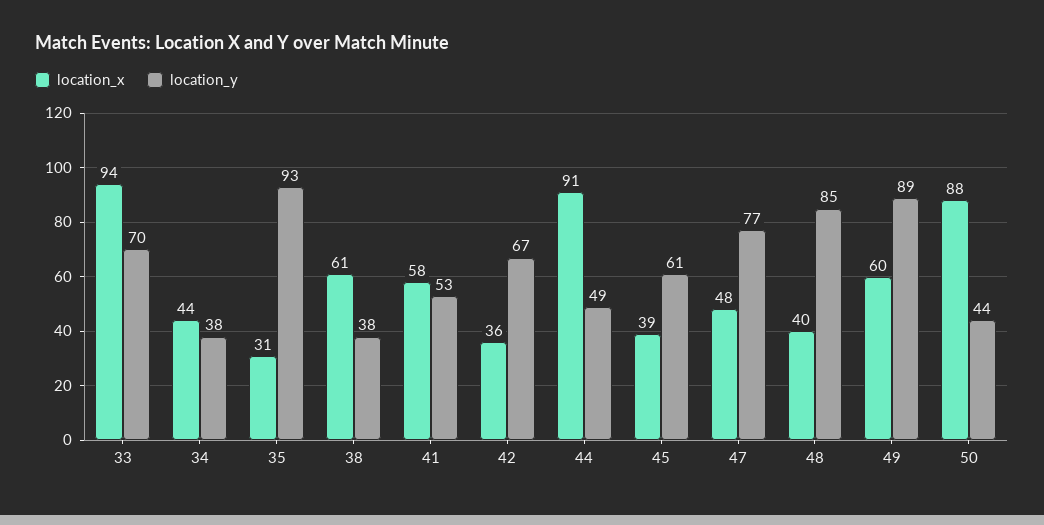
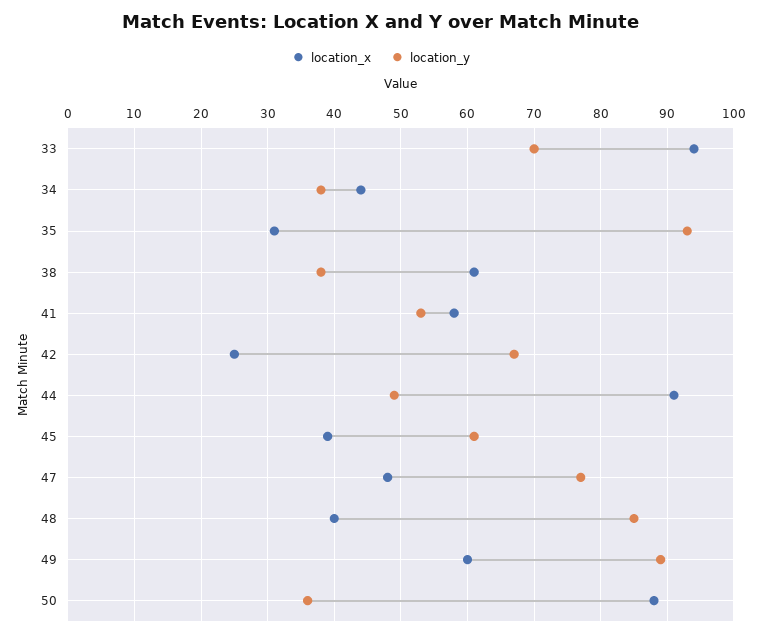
  {
    "location_x": {
      "33": 94,
      "34": 44,
      "35": 31,
      "38": 61,
      "41": 58,
-     "42": 36,
+     "42": 25,
      "44": 91,
      "45": 39,
      "47": 48,
      "48": 40,
      "49": 60,
      "50": 88
    },
    "location_y": {
      "33": 70,
      "34": 38,
      "35": 93,
      "38": 38,
      "41": 53,
      "42": 67,
      "44": 49,
      "45": 61,
      "47": 77,
      "48": 85,
      "49": 89,
-     "50": 44
+     "50": 36
    }
  }

